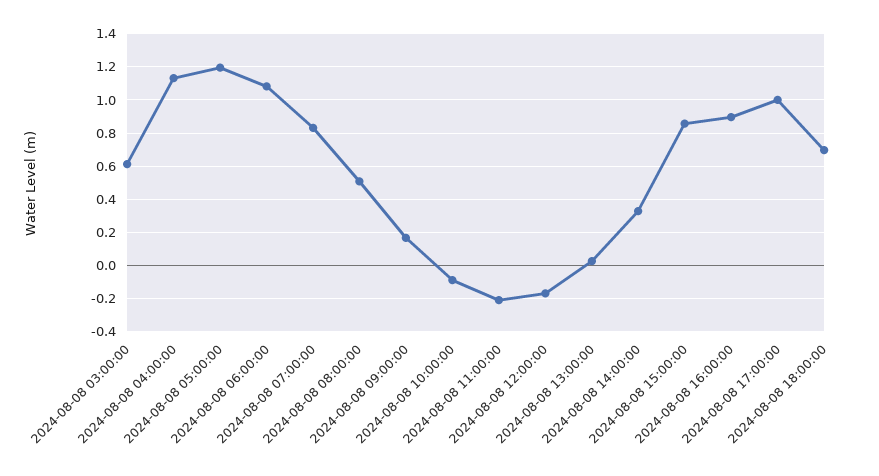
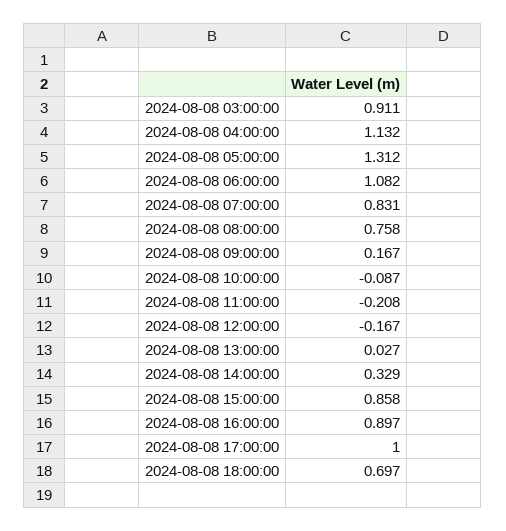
  {
-   "2024-08-08 03:00:00": 0.6,
+   "2024-08-08 03:00:00": 0.911,
    "2024-08-08 04:00:00": 1.132,
-   "2024-08-08 05:00:00": 1.2,
+   "2024-08-08 05:00:00": 1.312,
    "2024-08-08 06:00:00": 1.082,
    "2024-08-08 07:00:00": 0.831,
-   "2024-08-08 08:00:00": 0.5,
+   "2024-08-08 08:00:00": 0.758,
    "2024-08-08 09:00:00": 0.167,
    "2024-08-08 10:00:00": -0.087,
    "2024-08-08 11:00:00": -0.208,
    "2024-08-08 12:00:00": -0.167,
    "2024-08-08 13:00:00": 0.027,
    "2024-08-08 14:00:00": 0.329,
    "2024-08-08 15:00:00": 0.858,
    "2024-08-08 16:00:00": 0.897,
    "2024-08-08 17:00:00": 1,
    "2024-08-08 18:00:00": 0.697
  }

